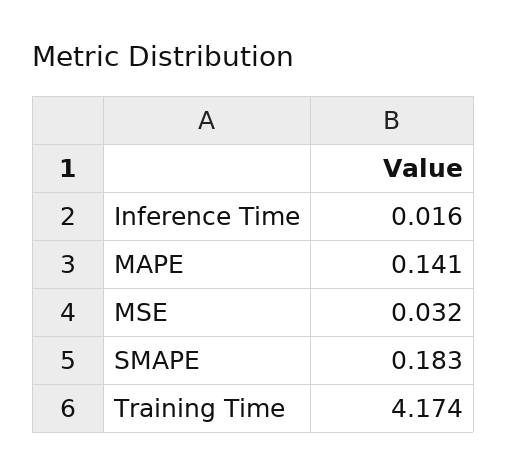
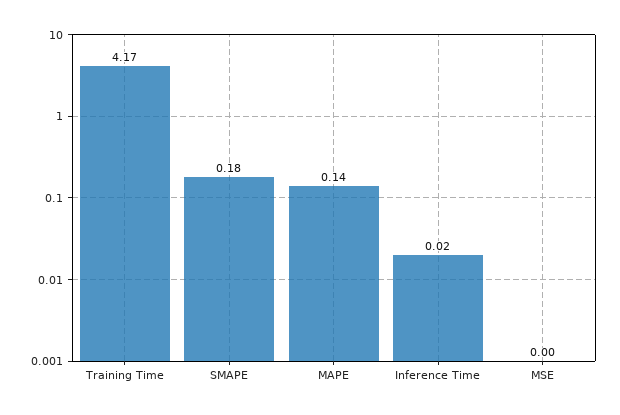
  {
    "Inference Time": 0.016,
    "MAPE": 0.141,
-   "MSE": 0.032,
+   "MSE": 0,
    "SMAPE": 0.183,
    "Training Time": 4.174
  }

